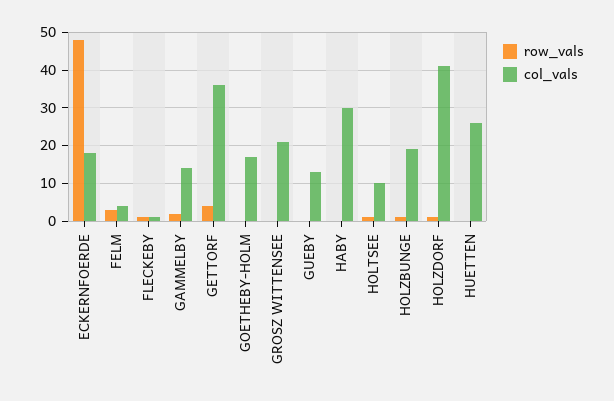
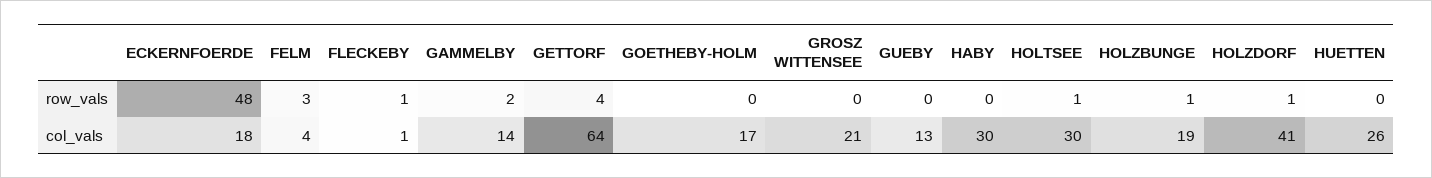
  {
    "row_vals": {
      "ECKERNFOERDE": 48,
      "FELM": 3,
      "FLECKEBY": 1,
      "GAMMELBY": 2,
      "GETTORF": 4,
      "GOETHEBY-HOLM": 0,
      "GROSZ WITTENSEE": 0,
      "GUEBY": 0,
      "HABY": 0,
      "HOLTSEE": 1,
      "HOLZBUNGE": 1,
      "HOLZDORF": 1,
      "HUETTEN": 0
    },
    "col_vals": {
      "ECKERNFOERDE": 18,
      "FELM": 4,
      "FLECKEBY": 1,
      "GAMMELBY": 14,
-     "GETTORF": 35,
+     "GETTORF": 64,
      "GOETHEBY-HOLM": 17,
      "GROSZ WITTENSEE": 21,
      "GUEBY": 13,
      "HABY": 30,
-     "HOLTSEE": 10,
+     "HOLTSEE": 30,
      "HOLZBUNGE": 19,
      "HOLZDORF": 41,
      "HUETTEN": 26
    }
  }

